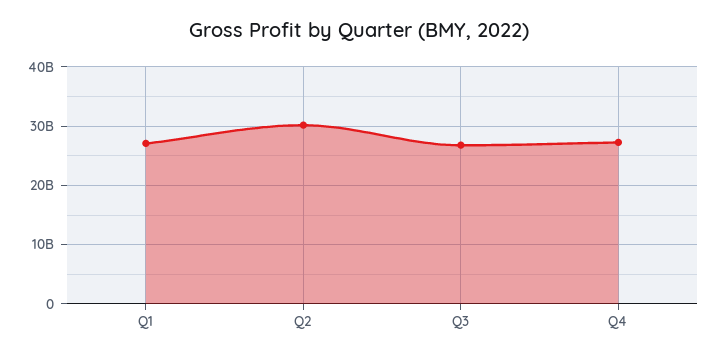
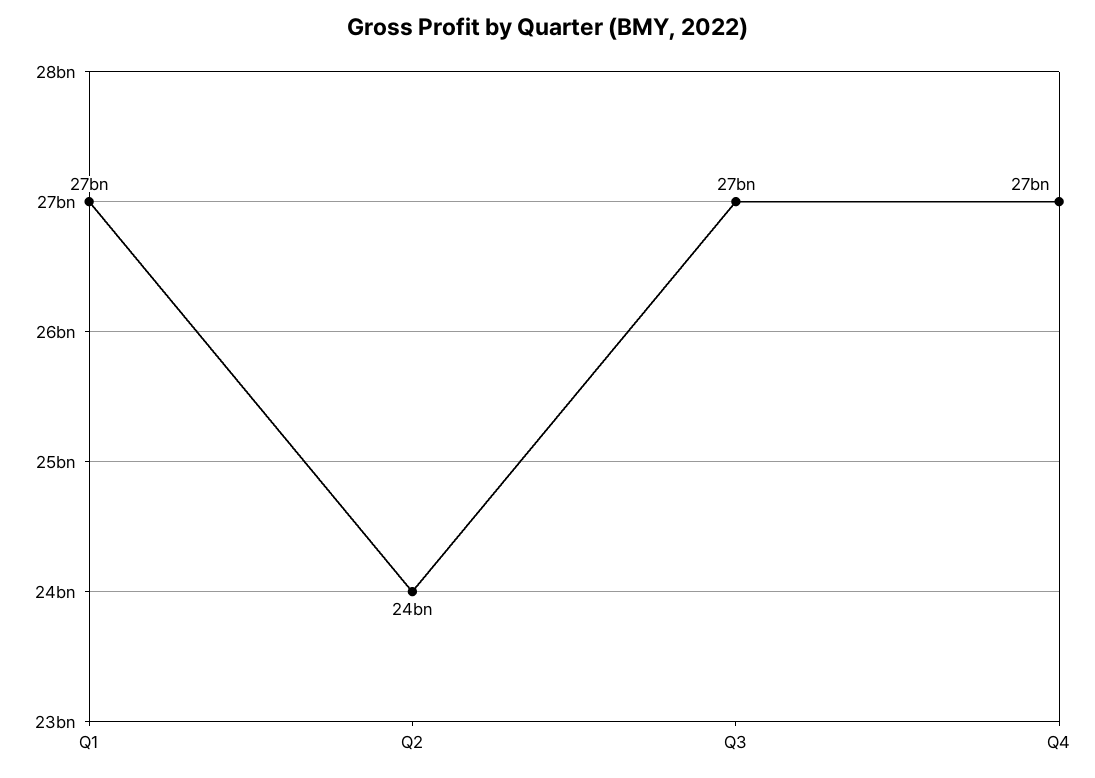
  {
    "Q1": 27000000000,
-   "Q2": 30000000000,
+   "Q2": 24000000000,
    "Q3": 27000000000,
    "Q4": 27000000000
  }

